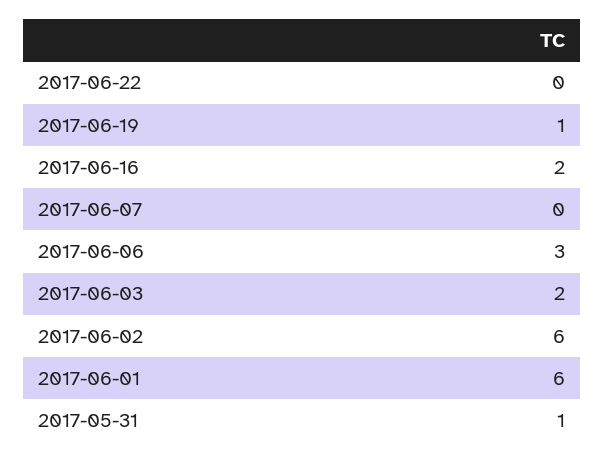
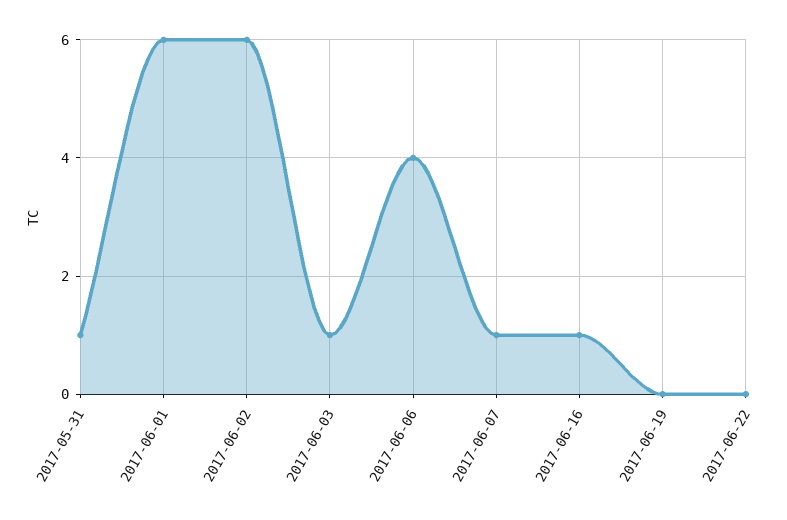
  {
    "2017-06-22": 0,
-   "2017-06-19": 1,
+   "2017-06-19": 0,
-   "2017-06-16": 2,
+   "2017-06-16": 1,
-   "2017-06-07": 0,
+   "2017-06-07": 1,
-   "2017-06-06": 3,
+   "2017-06-06": 4,
-   "2017-06-03": 2,
+   "2017-06-03": 1,
    "2017-06-02": 6,
    "2017-06-01": 6,
    "2017-05-31": 1
  }

